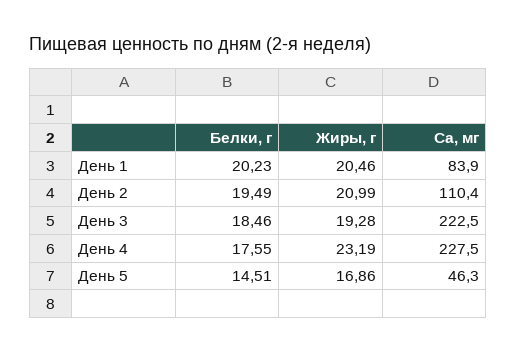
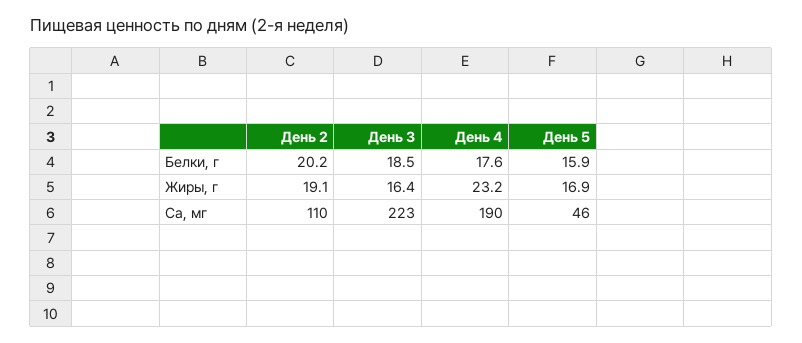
  {
    "Белки, г": {
-     "День 1": 20.23,
-     "День 2": 19.49,
+     "День 2": 20.2,
      "День 3": 18.46,
      "День 4": 17.55,
-     "День 5": 14.51
+     "День 5": 15.9
    },
    "Жиры, г": {
-     "День 1": 20.46,
-     "День 2": 20.99,
+     "День 2": 19.1,
-     "День 3": 19.28,
+     "День 3": 16.4,
      "День 4": 23.19,
      "День 5": 16.86
    },
    "Ca, мг": {
-     "День 1": 83.9,
      "День 2": 110.4,
      "День 3": 222.5,
-     "День 4": 227.5,
+     "День 4": 190,
      "День 5": 46.3
    }
  }

